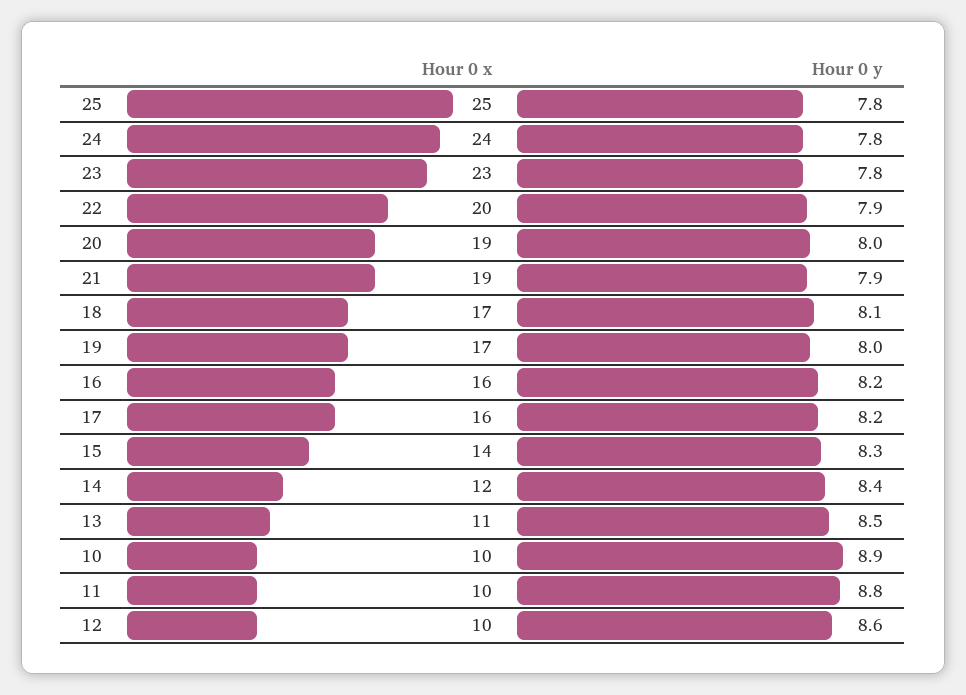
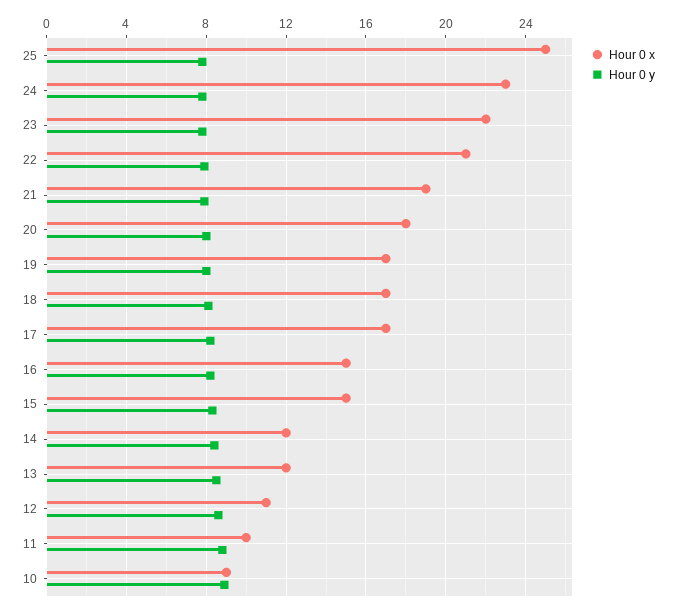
  {
    "Hour 0 x": {
      "25": 25,
-     "24": 24,
+     "24": 23,
-     "23": 23,
+     "23": 22,
-     "22": 20,
+     "22": 21,
-     "20": 19,
+     "20": 18,
      "21": 19,
      "18": 17,
      "19": 17,
-     "16": 16,
+     "16": 15,
-     "17": 16,
+     "17": 17,
-     "15": 14,
+     "15": 15,
      "14": 12,
-     "13": 11,
+     "13": 12,
-     "10": 10,
+     "10": 9,
      "11": 10,
-     "12": 10
+     "12": 11
    },
    "Hour 0 y": {
      "25": 7.8,
      "24": 7.8,
      "23": 7.8,
      "22": 7.9,
      "20": 8,
      "21": 7.9,
      "18": 8.1,
      "19": 8,
      "16": 8.2,
      "17": 8.2,
      "15": 8.3,
      "14": 8.4,
      "13": 8.5,
      "10": 8.9,
      "11": 8.8,
      "12": 8.6
    }
  }

